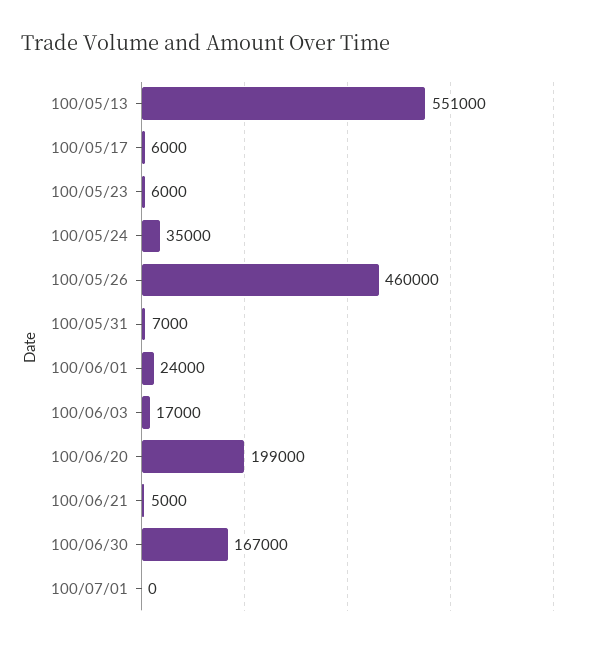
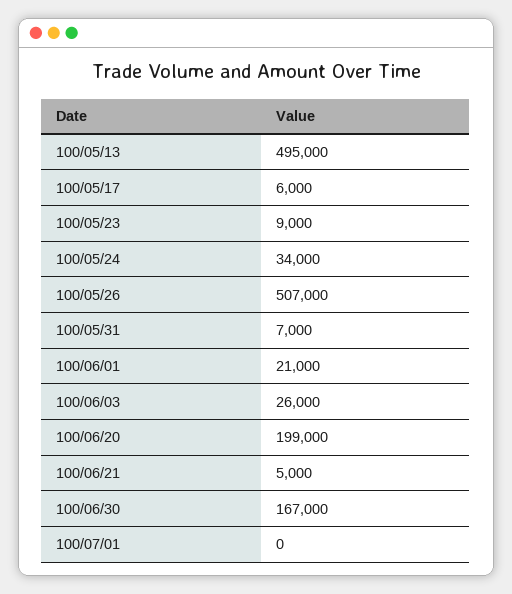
  {
-   "100/05/13": 551000,
+   "100/05/13": 495000,
    "100/05/17": 6000,
-   "100/05/23": 6000,
+   "100/05/23": 9000,
-   "100/05/24": 35000,
+   "100/05/24": 34000,
-   "100/05/26": 460000,
+   "100/05/26": 507000,
    "100/05/31": 7000,
-   "100/06/01": 24000,
+   "100/06/01": 21000,
-   "100/06/03": 17000,
+   "100/06/03": 26000,
    "100/06/20": 199000,
    "100/06/21": 5000,
    "100/06/30": 167000,
    "100/07/01": 0
  }

